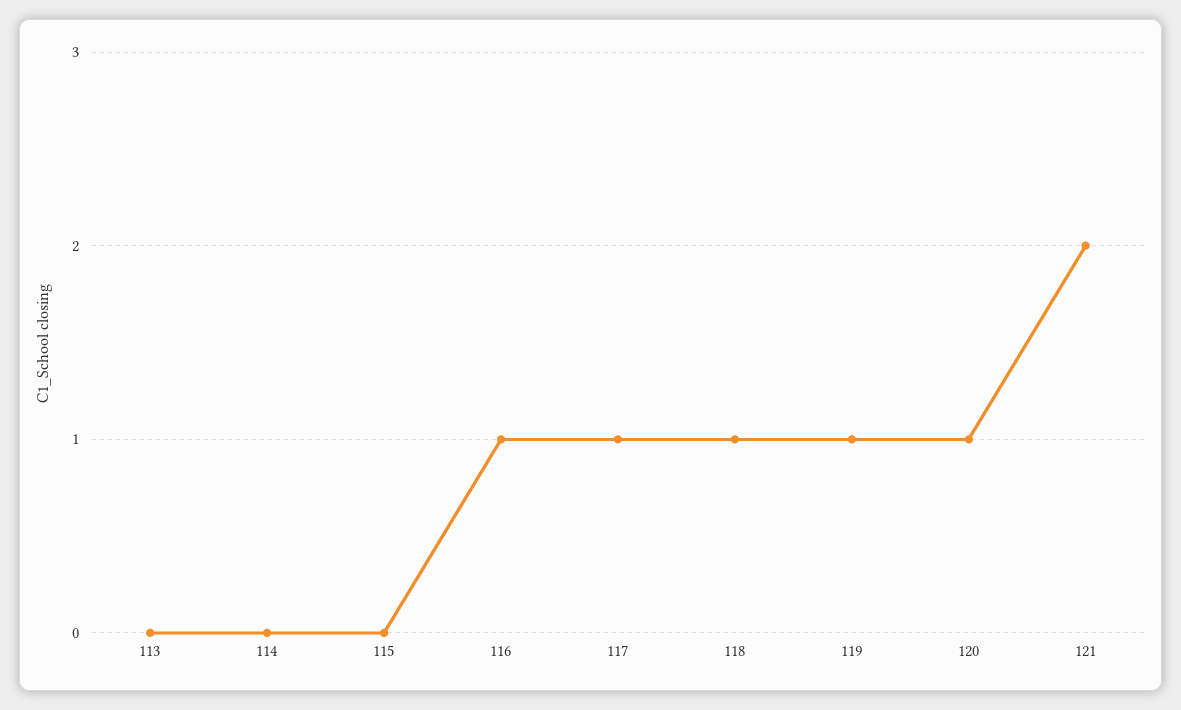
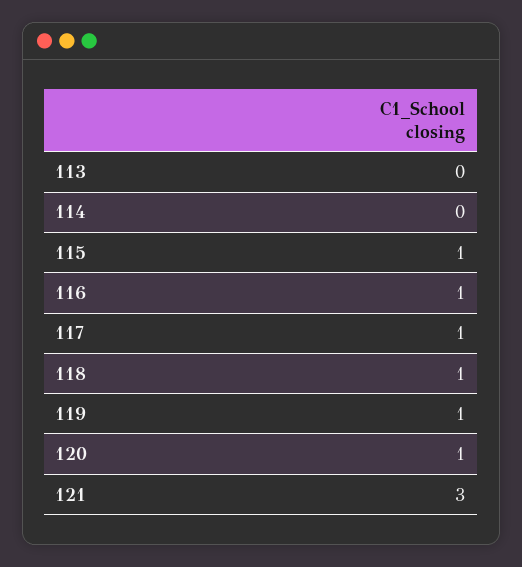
  {
    "113": 0,
    "114": 0,
-   "115": 0,
+   "115": 1,
    "116": 1,
    "117": 1,
    "118": 1,
    "119": 1,
    "120": 1,
-   "121": 2
+   "121": 3
  }

